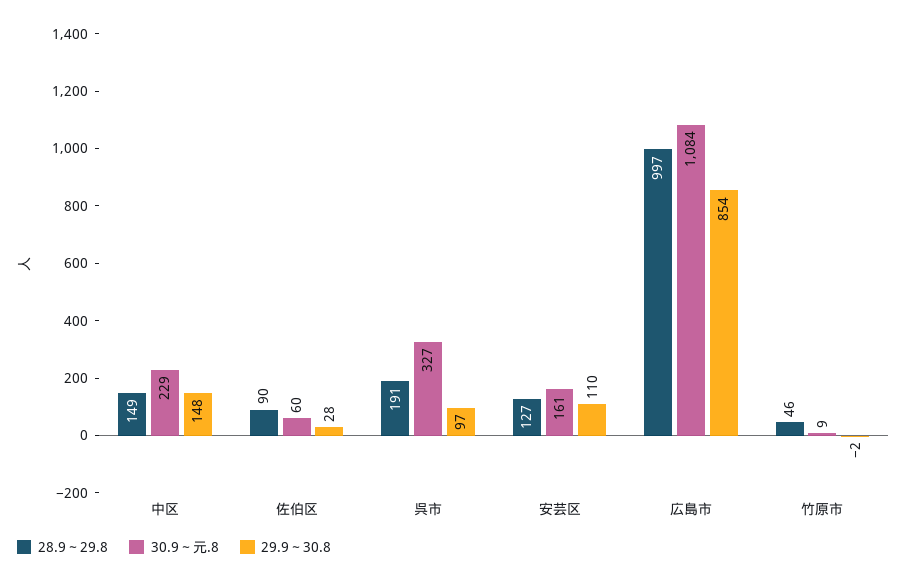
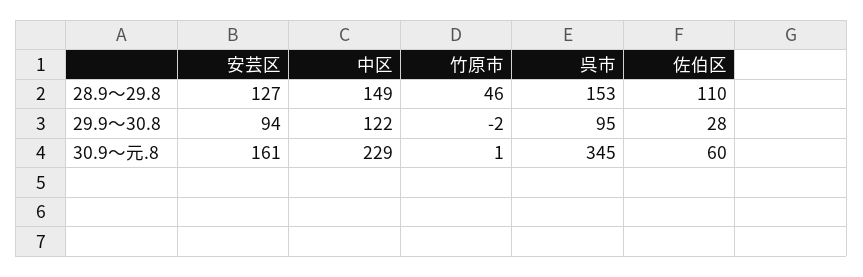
  {
    "28.9～29.8": {
      "中区": 149,
-     "佐伯区": 90,
+     "佐伯区": 110,
-     "呉市": 191,
+     "呉市": 153,
      "安芸区": 127,
-     "広島市": 997,
      "竹原市": 46
    },
    "30.9～元.8": {
      "中区": 229,
      "佐伯区": 60,
-     "呉市": 327,
+     "呉市": 345,
      "安芸区": 161,
-     "広島市": 1084,
-     "竹原市": 9
+     "竹原市": 1
    },
    "29.9～30.8": {
-     "中区": 148,
+     "中区": 122,
      "佐伯区": 28,
-     "呉市": 97,
+     "呉市": 95,
-     "安芸区": 110,
+     "安芸区": 94,
-     "広島市": 854,
      "竹原市": -2
    }
  }

